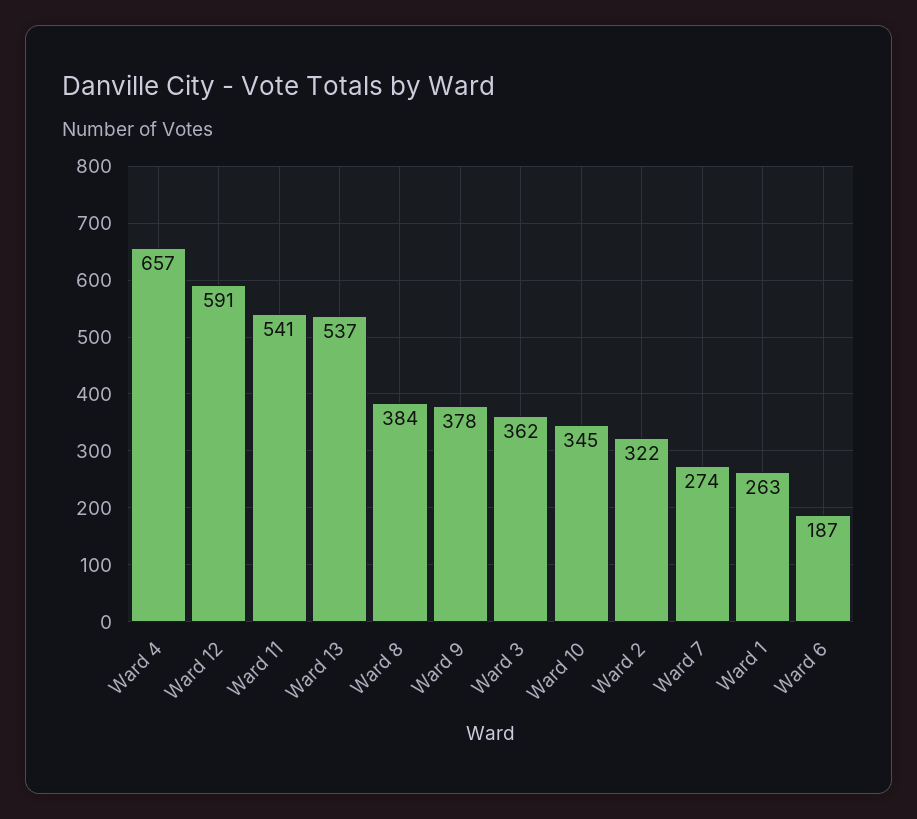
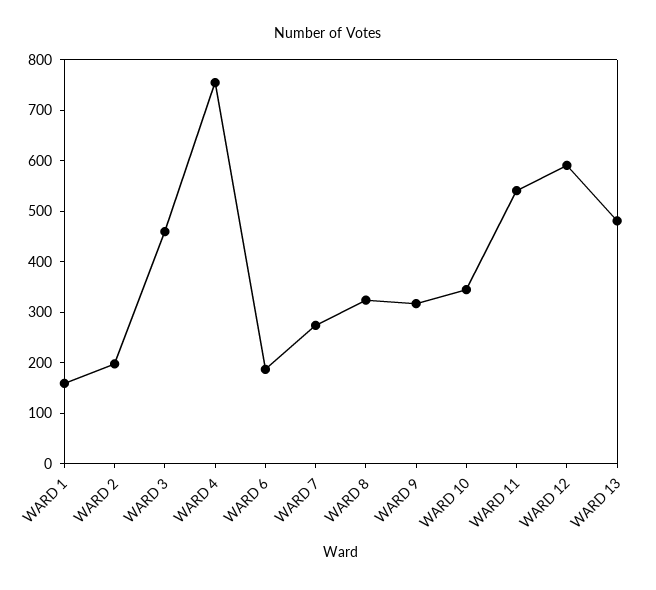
  {
-   "Ward 4": 657,
+   "Ward 4": 760,
    "Ward 12": 591,
    "Ward 11": 541,
-   "Ward 13": 537,
+   "Ward 13": 480,
-   "Ward 8": 384,
+   "Ward 8": 320,
-   "Ward 9": 378,
+   "Ward 9": 320,
-   "Ward 3": 362,
+   "Ward 3": 460,
    "Ward 10": 345,
-   "Ward 2": 322,
+   "Ward 2": 200,
    "Ward 7": 274,
-   "Ward 1": 263,
+   "Ward 1": 160,
    "Ward 6": 187
  }

